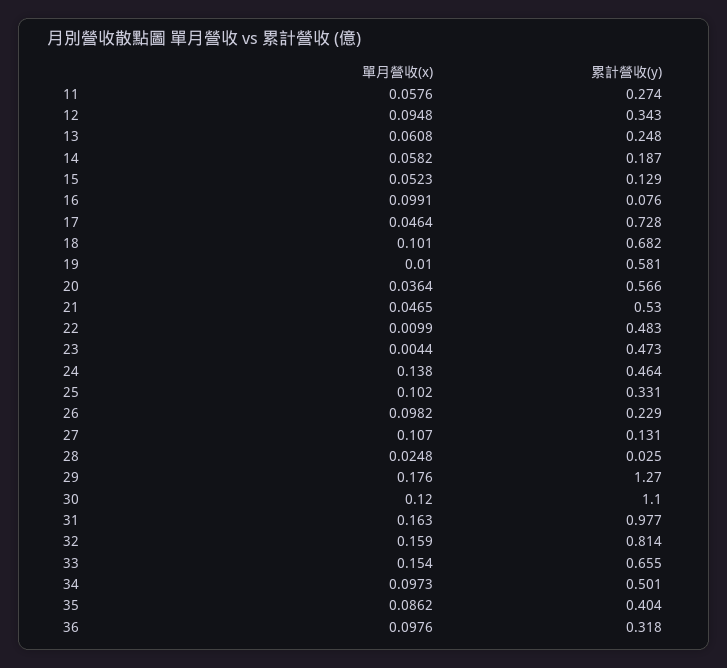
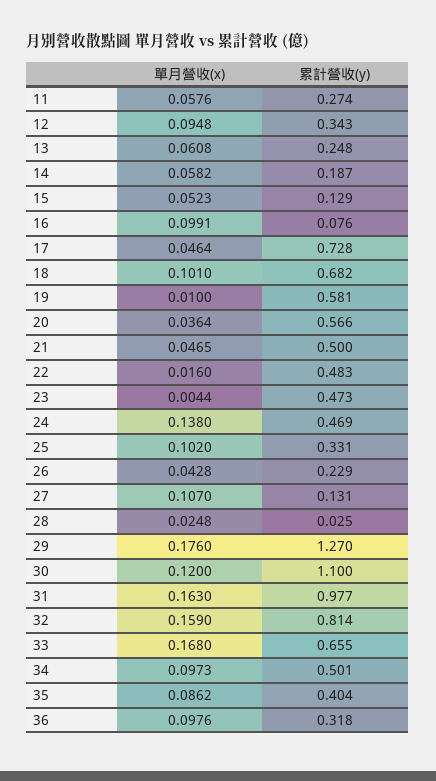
  {
    "單月營收(x)": {
      "11": 0.0576,
      "12": 0.0948,
      "13": 0.0608,
      "14": 0.0582,
      "15": 0.0523,
      "16": 0.0991,
      "17": 0.0464,
      "18": 0.101,
      "19": 0.01,
      "20": 0.0364,
      "21": 0.0465,
-     "22": 0.0099,
+     "22": 0.016,
      "23": 0.0044,
      "24": 0.138,
      "25": 0.102,
-     "26": 0.0982,
+     "26": 0.0428,
      "27": 0.107,
      "28": 0.0248,
      "29": 0.176,
      "30": 0.12,
      "31": 0.163,
      "32": 0.159,
-     "33": 0.154,
+     "33": 0.168,
      "34": 0.0973,
      "35": 0.0862,
      "36": 0.0976
    },
    "累計營收(y)": {
      "11": 0.274,
      "12": 0.343,
      "13": 0.248,
      "14": 0.187,
      "15": 0.129,
      "16": 0.076,
      "17": 0.728,
      "18": 0.682,
      "19": 0.581,
      "20": 0.566,
-     "21": 0.53,
+     "21": 0.5,
      "22": 0.483,
      "23": 0.473,
-     "24": 0.464,
+     "24": 0.469,
      "25": 0.331,
      "26": 0.229,
      "27": 0.131,
      "28": 0.025,
      "29": 1.27,
      "30": 1.1,
      "31": 0.977,
      "32": 0.814,
      "33": 0.655,
      "34": 0.501,
      "35": 0.404,
      "36": 0.318
    }
  }

